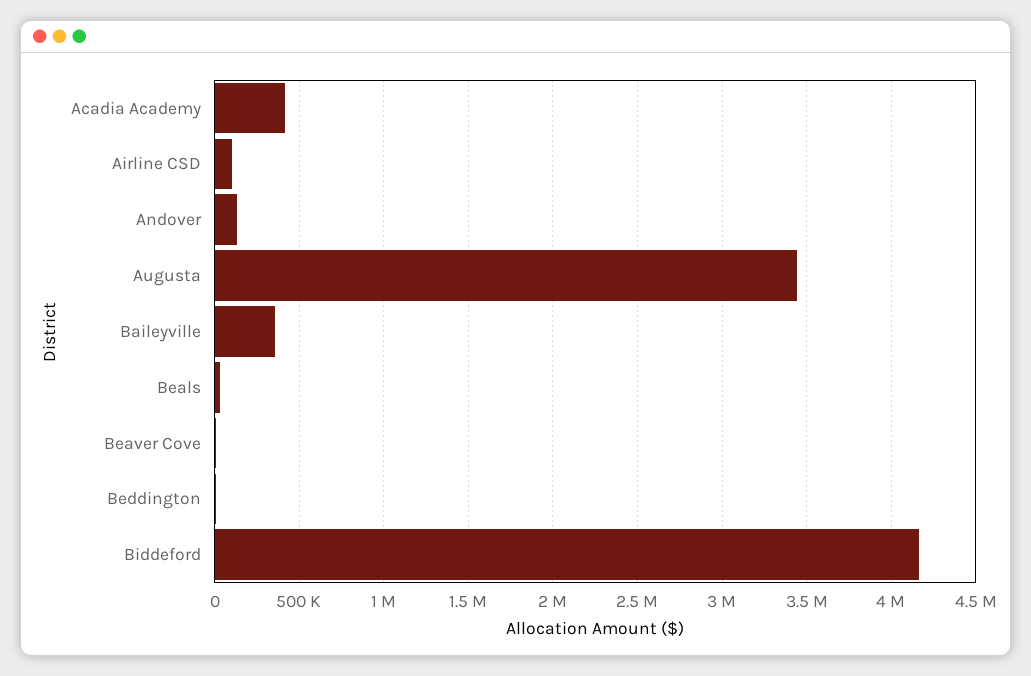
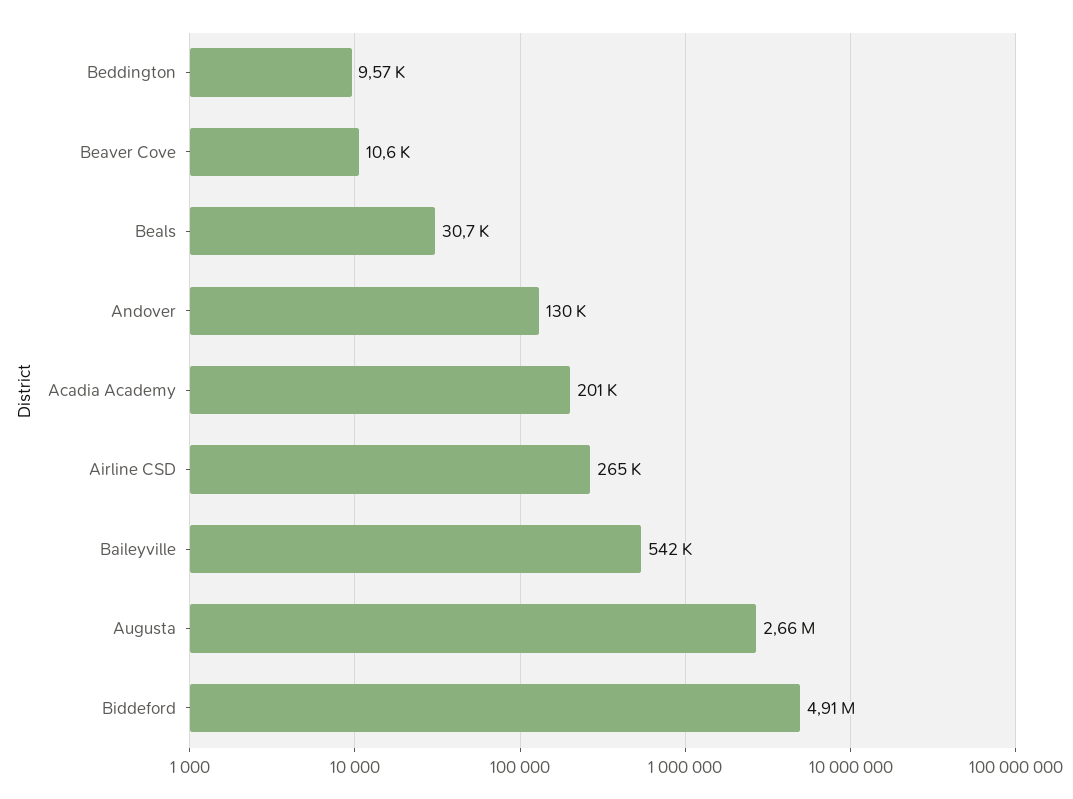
  {
-   "Acadia Academy": 400000,
+   "Acadia Academy": 201000,
-   "Airline CSD": 100000,
+   "Airline CSD": 265000,
    "Andover": 130000,
-   "Augusta": 3450000,
+   "Augusta": 2660000,
-   "Baileyville": 350000,
+   "Baileyville": 542000,
    "Beals": 30700,
    "Beaver Cove": 10600,
    "Beddington": 9570,
-   "Biddeford": 4150000
+   "Biddeford": 4910000
  }

